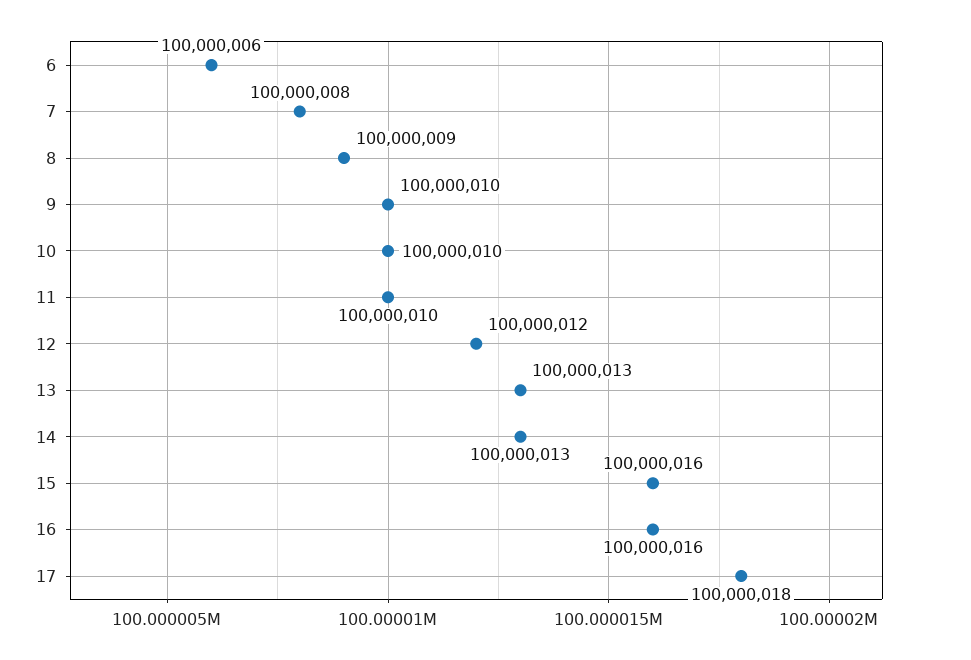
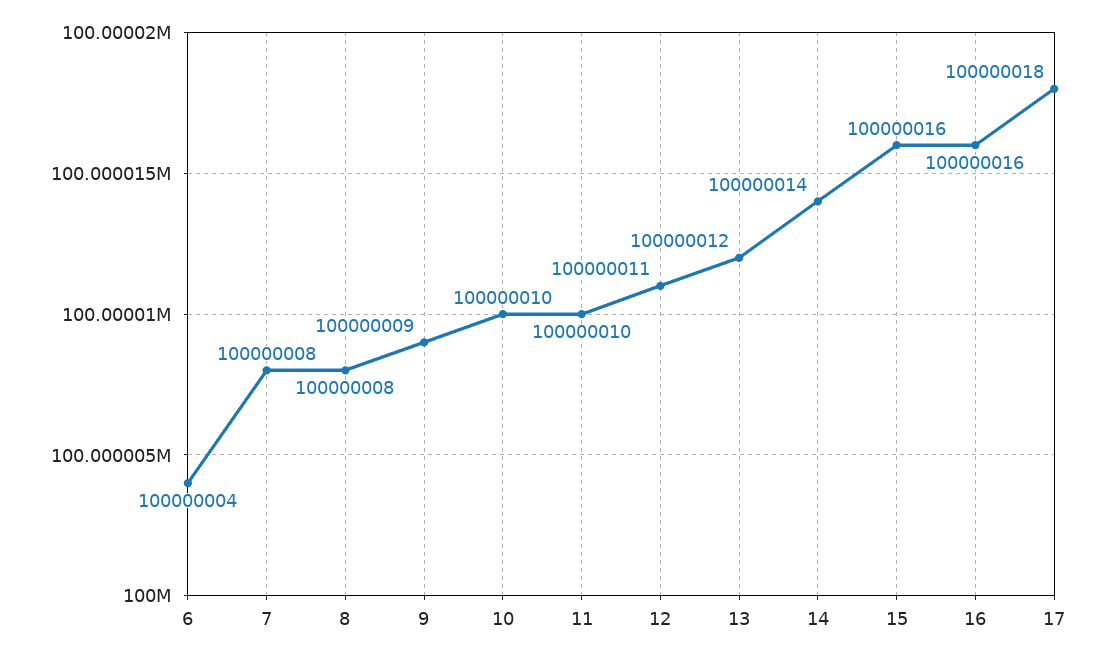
  {
-   "6": 100000006,
+   "6": 100000004,
    "7": 100000008,
-   "8": 100000009,
+   "8": 100000008,
-   "9": 100000010,
+   "9": 100000009,
    "10": 100000010,
    "11": 100000010,
-   "12": 100000012,
+   "12": 100000011,
-   "13": 100000013,
+   "13": 100000012,
-   "14": 100000013,
+   "14": 100000014,
    "15": 100000016,
    "16": 100000016,
    "17": 100000018
  }

